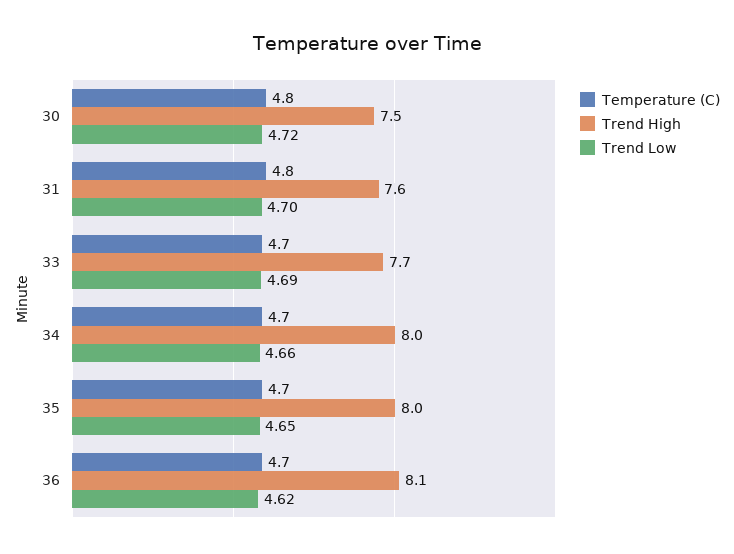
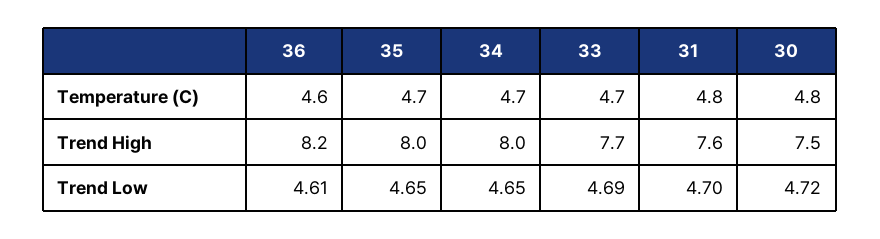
  {
    "Temperature (C)": {
      "30": 4.8,
      "31": 4.8,
      "33": 4.7,
      "34": 4.7,
      "35": 4.7,
-     "36": 4.7
+     "36": 4.6
    },
    "Trend High": {
      "30": 7.5,
      "31": 7.6,
      "33": 7.7,
      "34": 8,
      "35": 8,
-     "36": 8.1
+     "36": 8.2
    },
    "Trend Low": {
      "30": 4.72,
      "31": 4.7,
      "33": 4.69,
-     "34": 4.66,
+     "34": 4.65,
      "35": 4.65,
-     "36": 4.62
+     "36": 4.61
    }
  }

